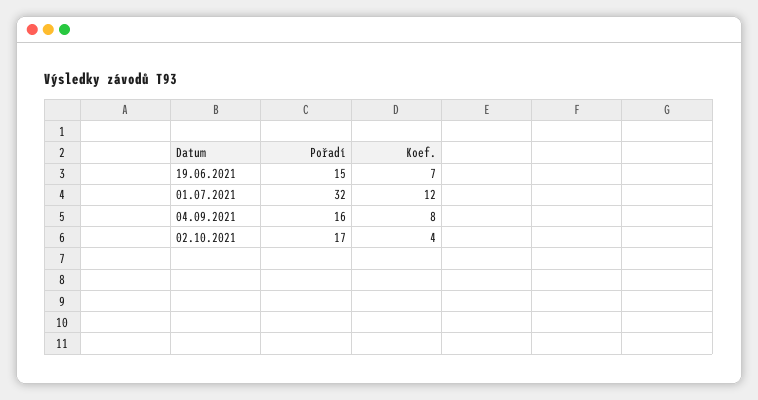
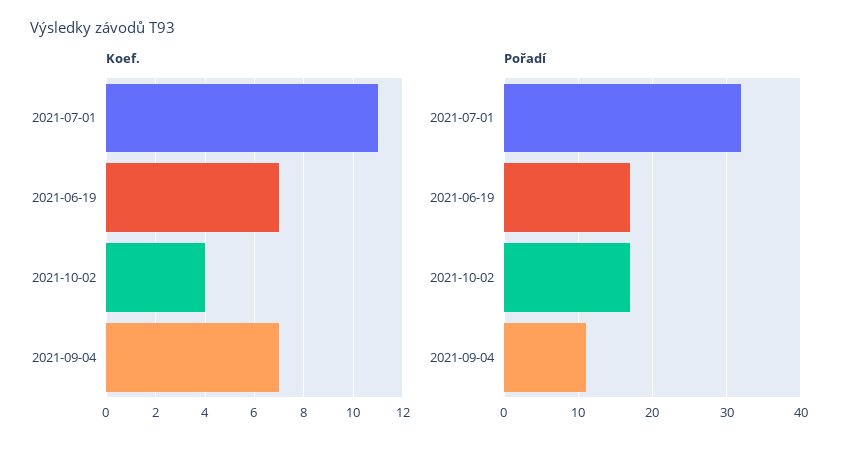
  {
    "Pořadí": {
-     "19.06.2021": 15,
+     "19.06.2021": 17,
      "01.07.2021": 32,
-     "04.09.2021": 16,
+     "04.09.2021": 11,
      "02.10.2021": 17
    },
    "Koef.": {
      "19.06.2021": 7,
-     "01.07.2021": 12,
+     "01.07.2021": 11,
-     "04.09.2021": 8,
+     "04.09.2021": 7,
      "02.10.2021": 4
    }
  }

